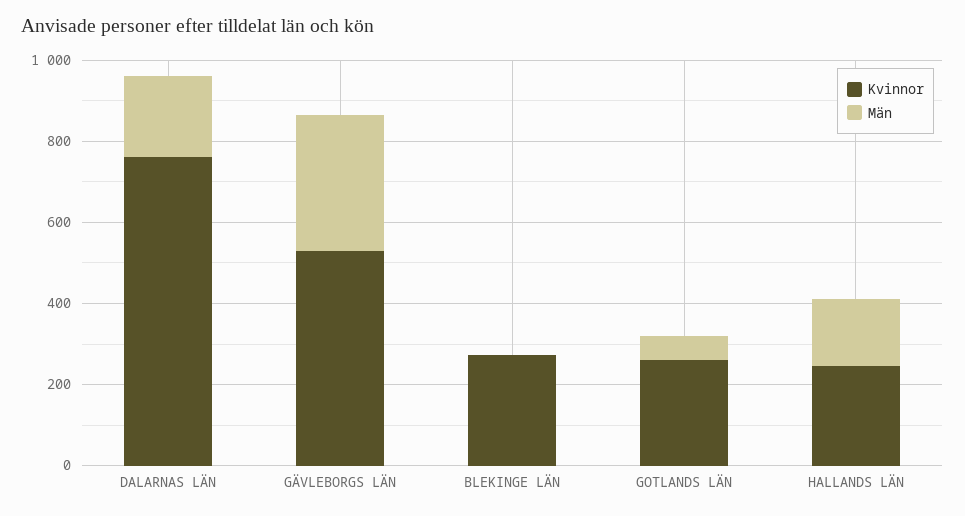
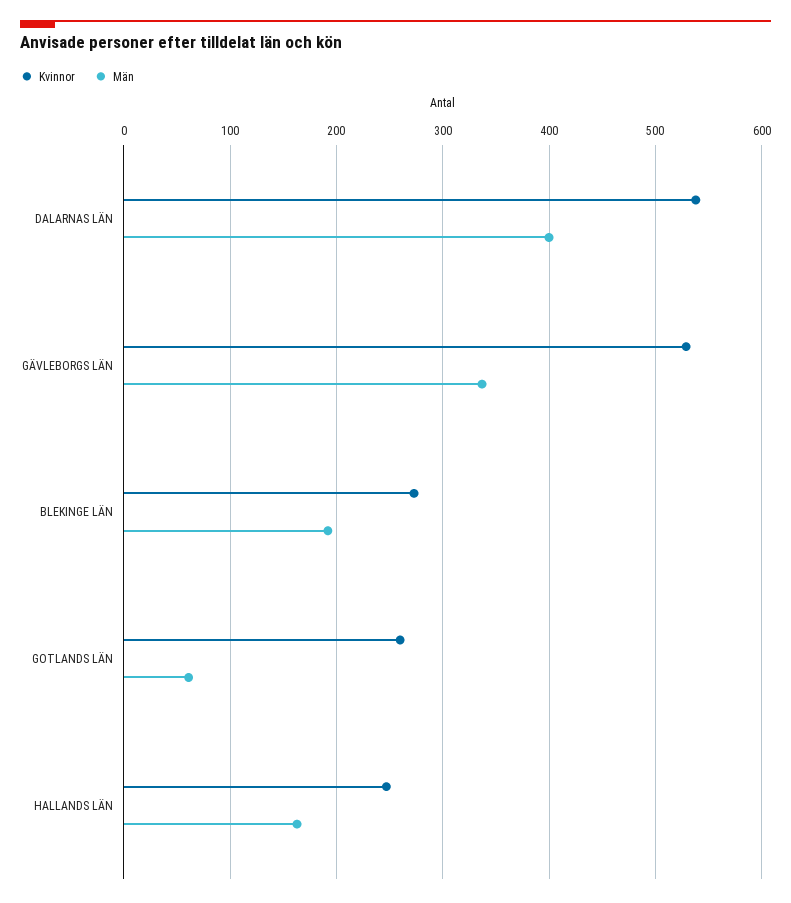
  {
    "Kvinnor": {
-     "DALARNAS LÄN": 750,
+     "DALARNAS LÄN": 540,
      "GÄVLEBORGS LÄN": 530,
      "BLEKINGE LÄN": 270,
      "GOTLANDS LÄN": 260,
      "HALLANDS LÄN": 250
    },
    "Män": {
-     "DALARNAS LÄN": 200,
+     "DALARNAS LÄN": 400,
      "GÄVLEBORGS LÄN": 340,
-     "BLEKINGE LÄN": 0,
+     "BLEKINGE LÄN": 190,
      "GOTLANDS LÄN": 60,
      "HALLANDS LÄN": 160
    }
  }

